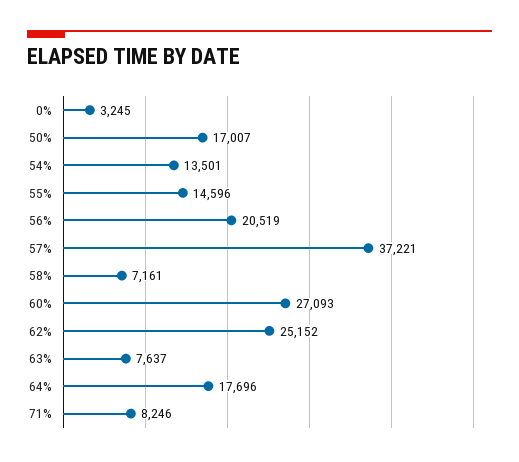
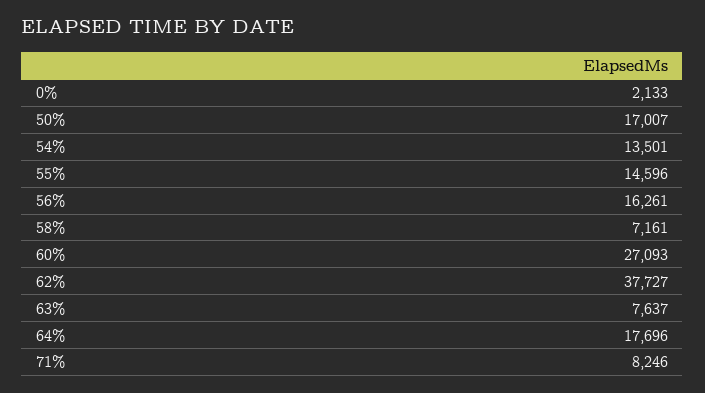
  {
-   "0%": 3245,
+   "0%": 2133,
    "50%": 17007,
    "54%": 13501,
    "55%": 14596,
-   "56%": 20519,
+   "56%": 16261,
-   "57%": 37221,
    "58%": 7161,
    "60%": 27093,
-   "62%": 25152,
+   "62%": 37727,
    "63%": 7637,
    "64%": 17696,
    "71%": 8246
  }

